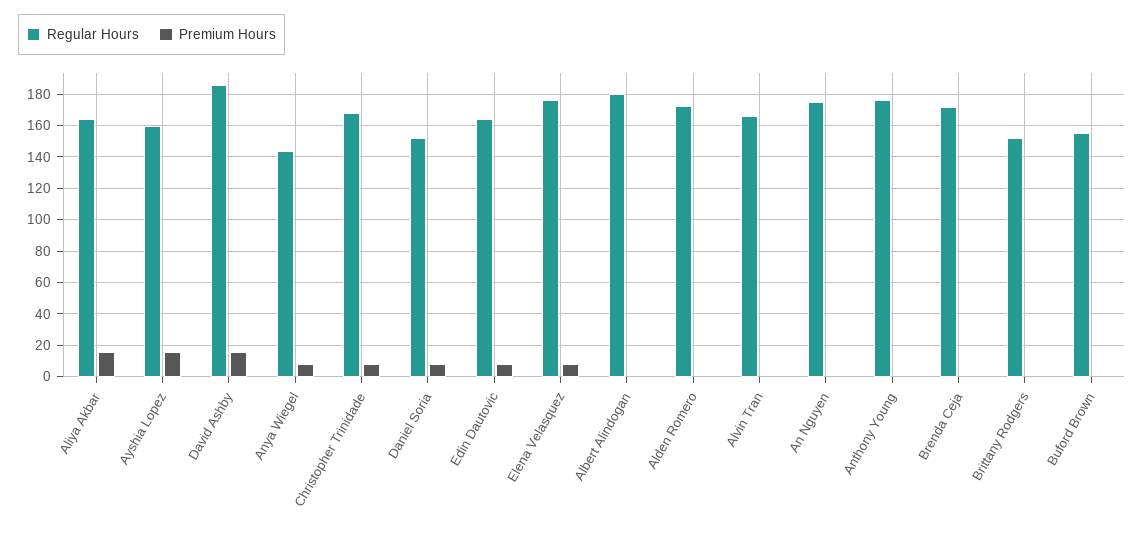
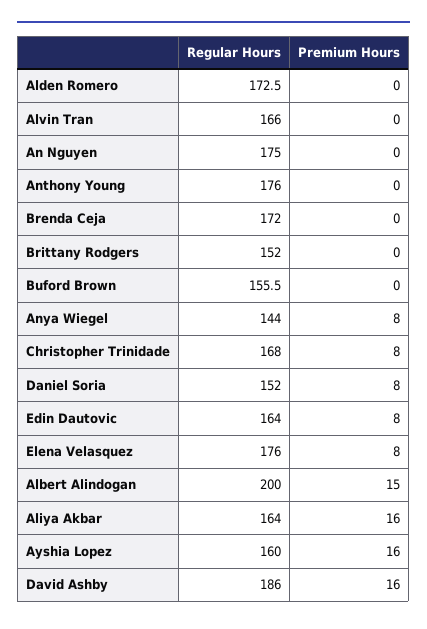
  {
    "Regular Hours": {
      "Aliya Akbar": 164,
      "Ayshia Lopez": 160,
      "David Ashby": 186,
      "Anya Wiegel": 144,
      "Christopher Trinidade": 168,
      "Daniel Soria": 152,
      "Edin Dautovic": 164,
      "Elena Velasquez": 176,
-     "Albert Alindogan": 180,
+     "Albert Alindogan": 200,
      "Alden Romero": 172.5,
      "Alvin Tran": 166,
      "An Nguyen": 175,
      "Anthony Young": 176,
      "Brenda Ceja": 172,
      "Brittany Rodgers": 152,
      "Buford Brown": 155.5
    },
    "Premium Hours": {
      "Aliya Akbar": 16,
      "Ayshia Lopez": 16,
      "David Ashby": 16,
      "Anya Wiegel": 8,
      "Christopher Trinidade": 8,
      "Daniel Soria": 8,
      "Edin Dautovic": 8,
      "Elena Velasquez": 8,
-     "Albert Alindogan": 0,
+     "Albert Alindogan": 15,
      "Alden Romero": 0,
      "Alvin Tran": 0,
      "An Nguyen": 0,
      "Anthony Young": 0,
      "Brenda Ceja": 0,
      "Brittany Rodgers": 0,
      "Buford Brown": 0
    }
  }

